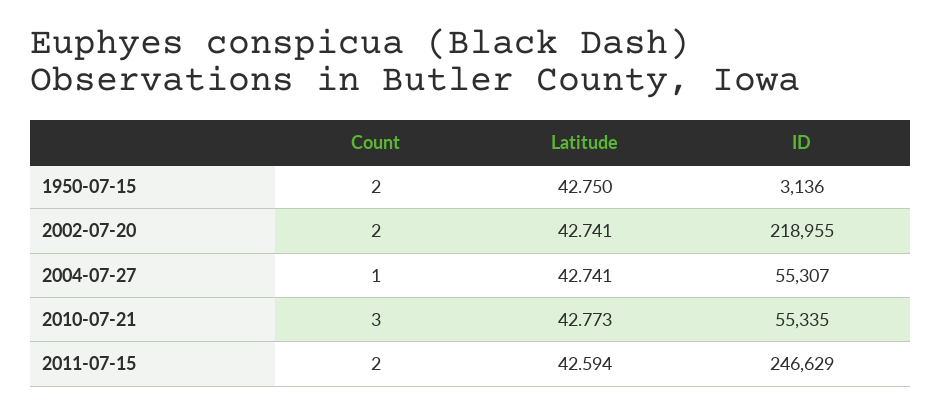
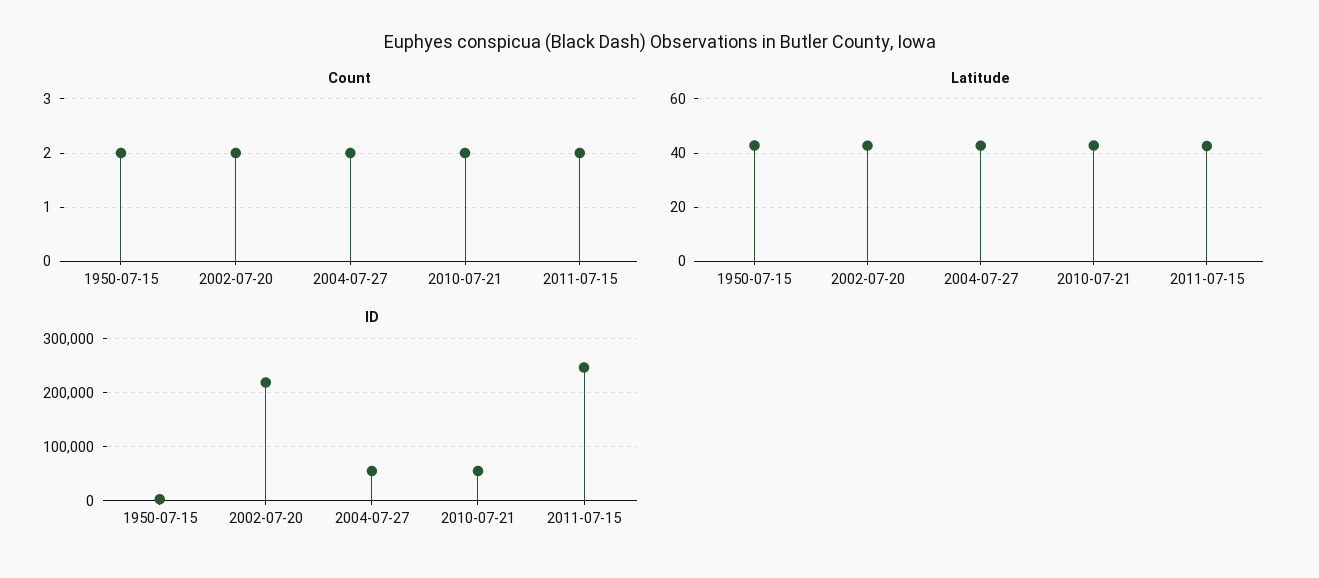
  {
    "Count": {
      "1950-07-15": 2,
      "2002-07-20": 2,
-     "2004-07-27": 1,
+     "2004-07-27": 2,
-     "2010-07-21": 3,
+     "2010-07-21": 2,
      "2011-07-15": 2
    },
    "Latitude": {
      "1950-07-15": 42.75,
      "2002-07-20": 42.741,
      "2004-07-27": 42.741,
      "2010-07-21": 42.773,
      "2011-07-15": 42.594
    },
    "ID": {
      "1950-07-15": 3136,
      "2002-07-20": 218955,
      "2004-07-27": 55307,
      "2010-07-21": 55335,
      "2011-07-15": 246629
    }
  }

